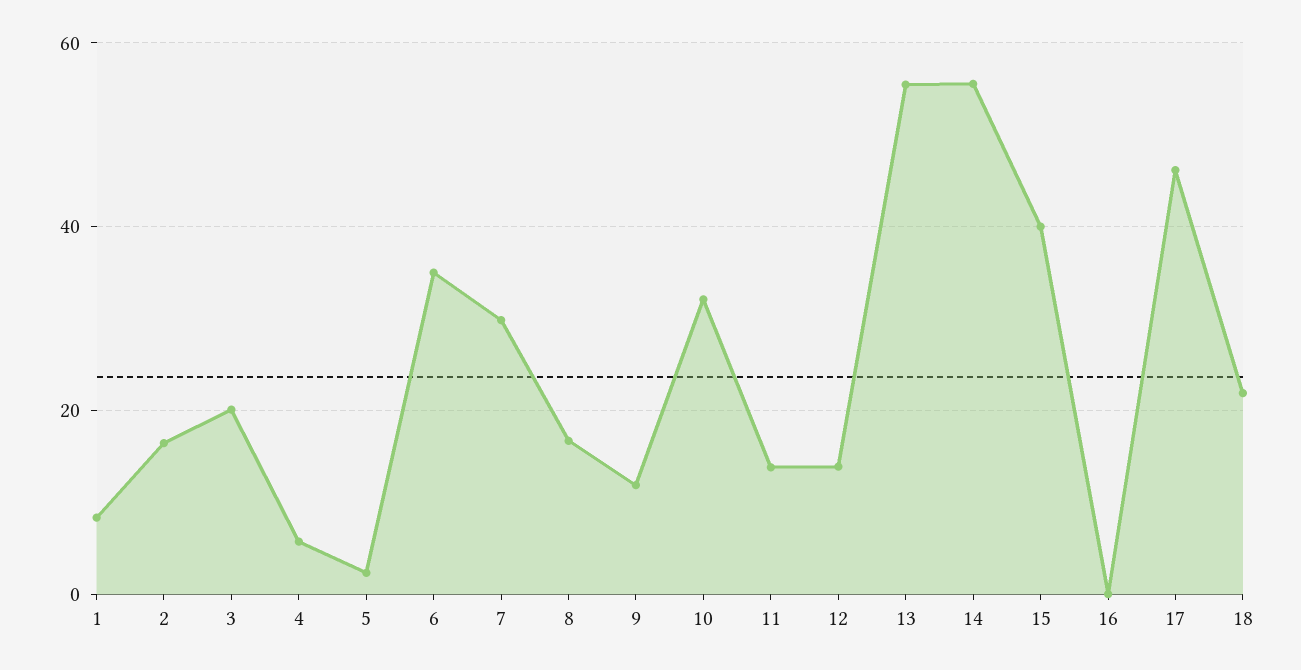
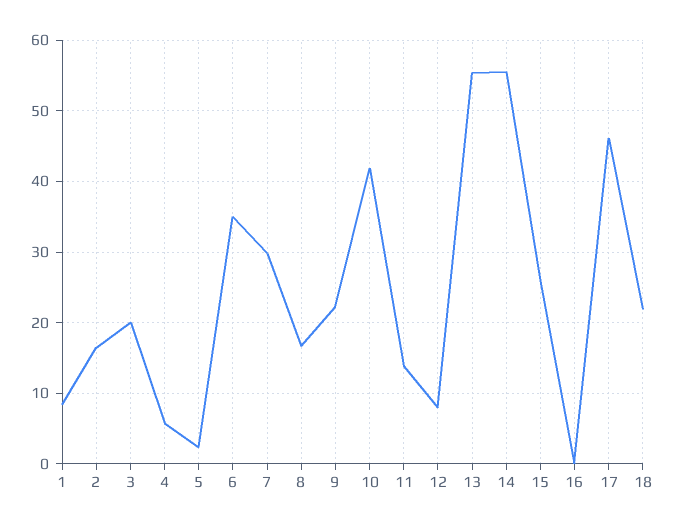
  {
    "1": 8,
    "2": 16,
    "3": 20,
    "4": 6,
    "5": 2,
    "6": 35,
    "7": 30,
    "8": 17,
-   "9": 12,
+   "9": 22,
-   "10": 32,
+   "10": 42,
    "11": 14,
-   "12": 14,
+   "12": 8,
    "13": 55,
    "14": 56,
-   "15": 40,
+   "15": 26,
    "16": 0,
    "17": 46,
    "18": 22
  }

